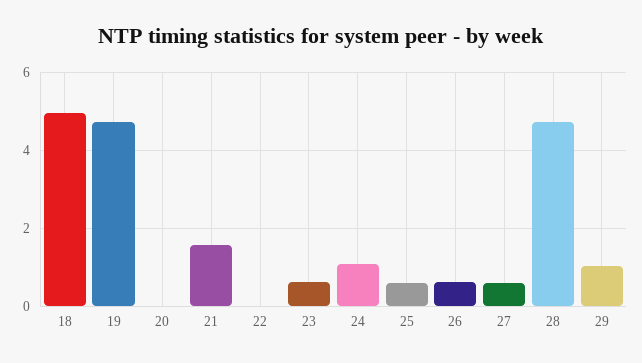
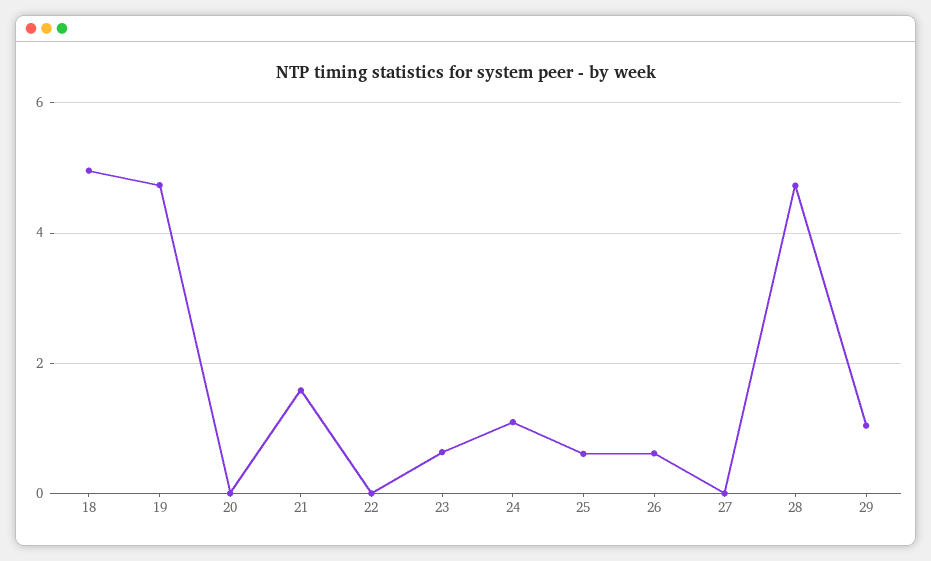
  {
    "18": 5,
    "19": 4.8,
    "20": 0,
    "21": 1.6,
    "22": 0,
    "23": 0.6,
    "24": 1,
    "25": 0.6,
    "26": 0.6,
-   "27": 0.6,
+   "27": 0,
    "28": 4.8,
    "29": 1
  }

